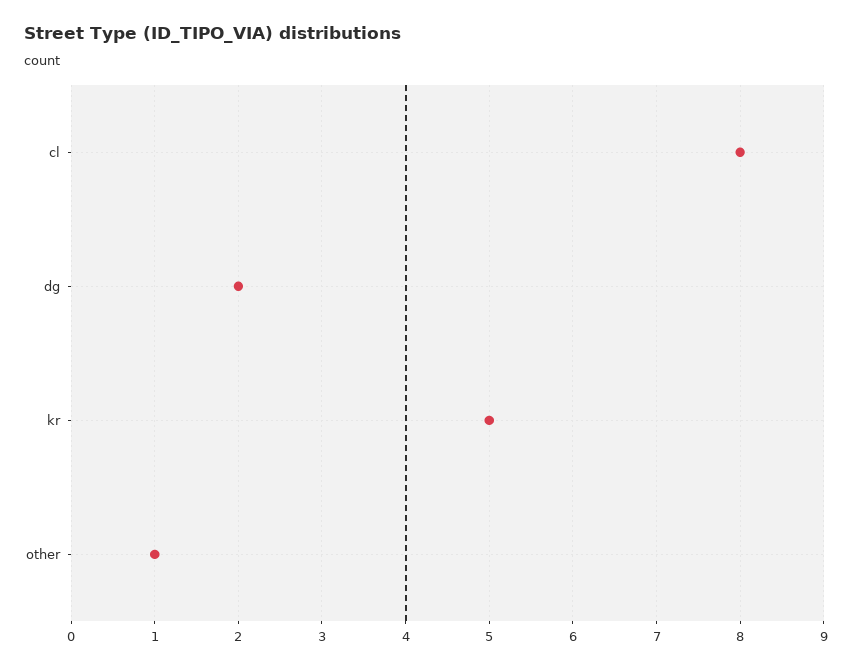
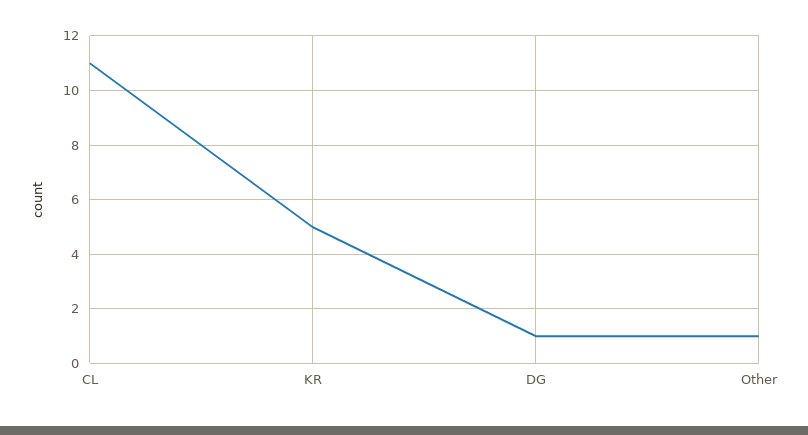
  {
-   "cl": 8,
+   "cl": 11,
-   "dg": 2,
+   "dg": 1,
    "kr": 5,
    "other": 1
  }

